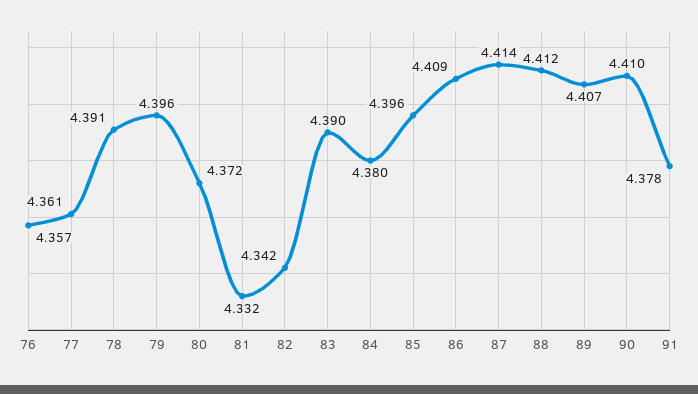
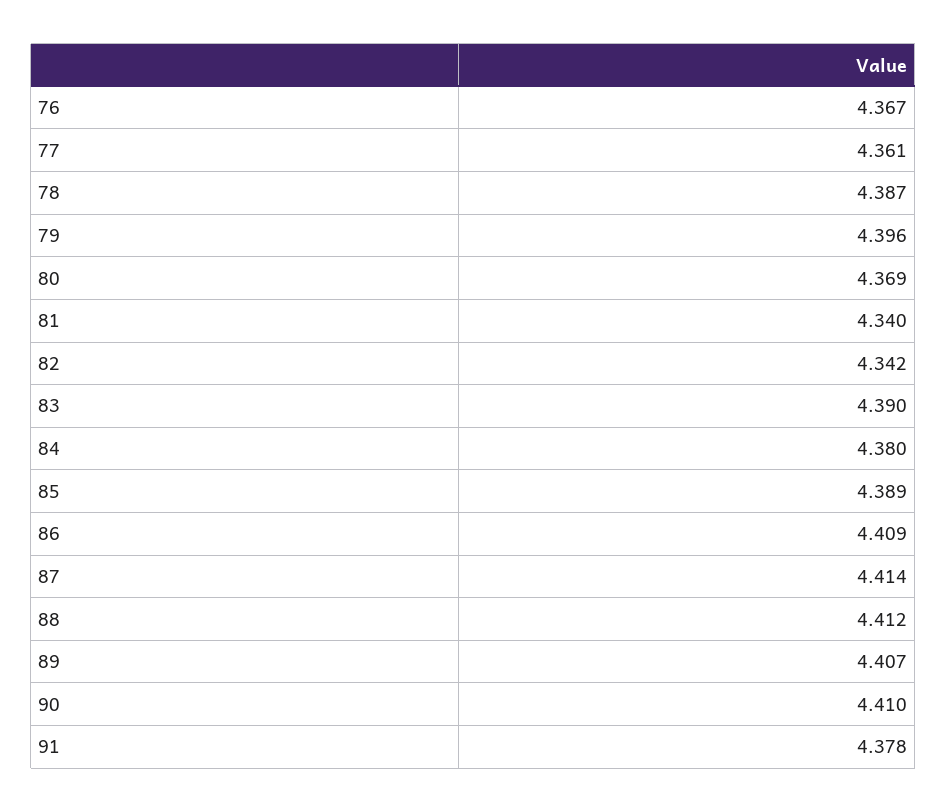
  {
-   "76": 4.357,
+   "76": 4.367,
    "77": 4.361,
-   "78": 4.391,
+   "78": 4.387,
    "79": 4.396,
-   "80": 4.372,
+   "80": 4.369,
-   "81": 4.332,
+   "81": 4.34,
    "82": 4.342,
    "83": 4.39,
    "84": 4.38,
-   "85": 4.396,
+   "85": 4.389,
    "86": 4.409,
    "87": 4.414,
    "88": 4.412,
    "89": 4.407,
    "90": 4.41,
    "91": 4.378
  }

